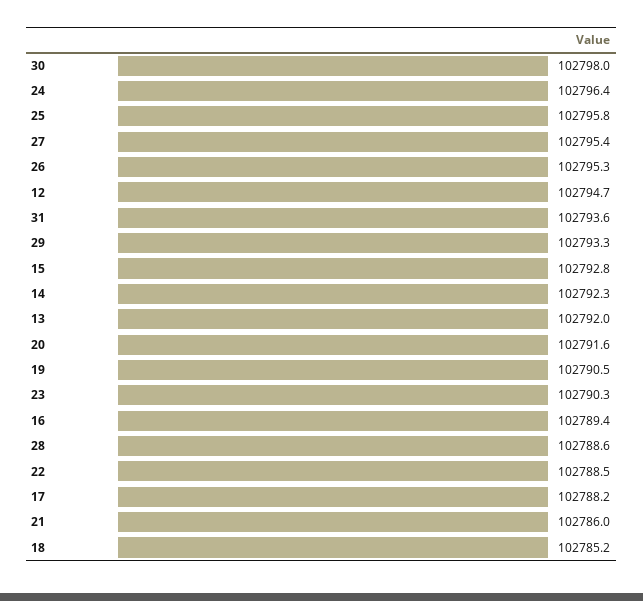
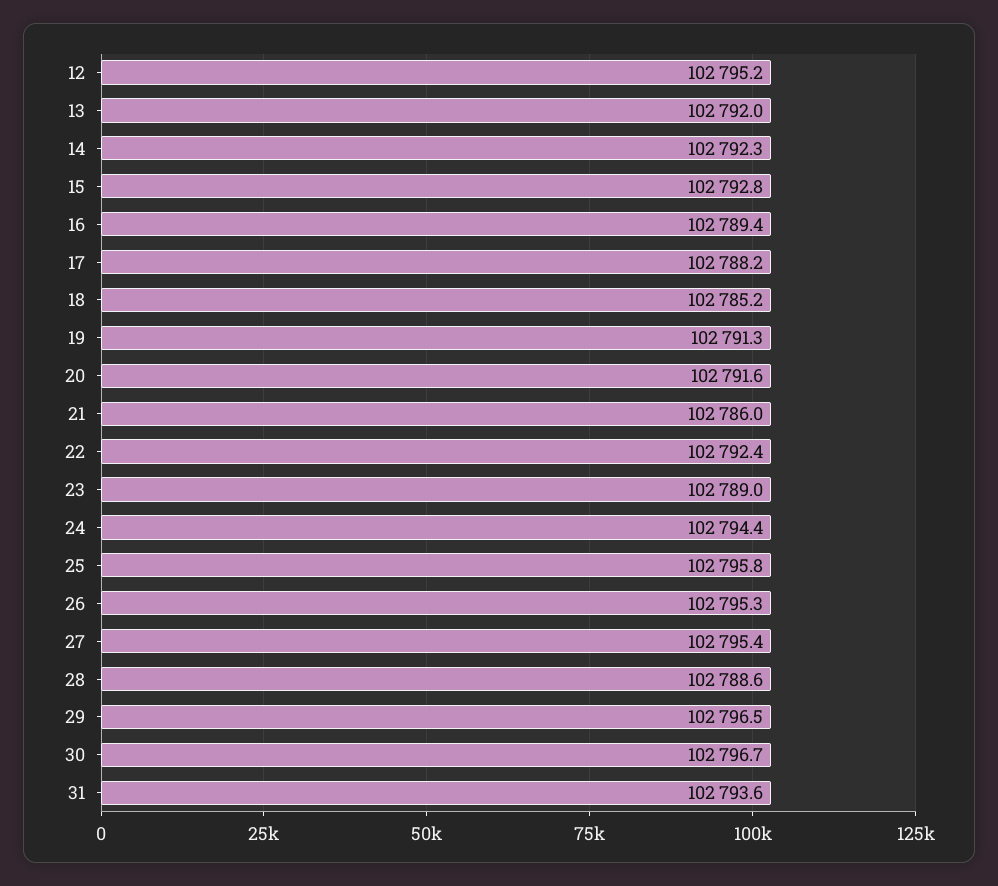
  {
-   "30": 102798,
+   "30": 102796.7,
-   "24": 102796.4,
+   "24": 102794.4,
    "25": 102795.8,
    "27": 102795.4,
    "26": 102795.3,
-   "12": 102794.7,
+   "12": 102795.2,
    "31": 102793.6,
-   "29": 102793.3,
+   "29": 102796.5,
    "15": 102792.8,
    "14": 102792.3,
    "13": 102792,
    "20": 102791.6,
-   "19": 102790.5,
+   "19": 102791.3,
-   "23": 102790.3,
+   "23": 102789,
    "16": 102789.4,
    "28": 102788.6,
-   "22": 102788.5,
+   "22": 102792.4,
    "17": 102788.2,
    "21": 102786,
    "18": 102785.2
  }

